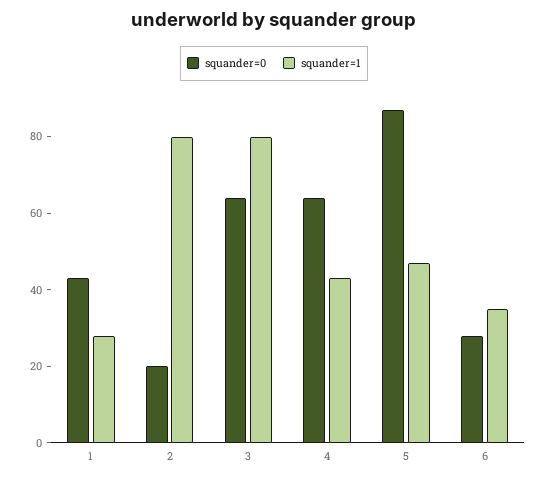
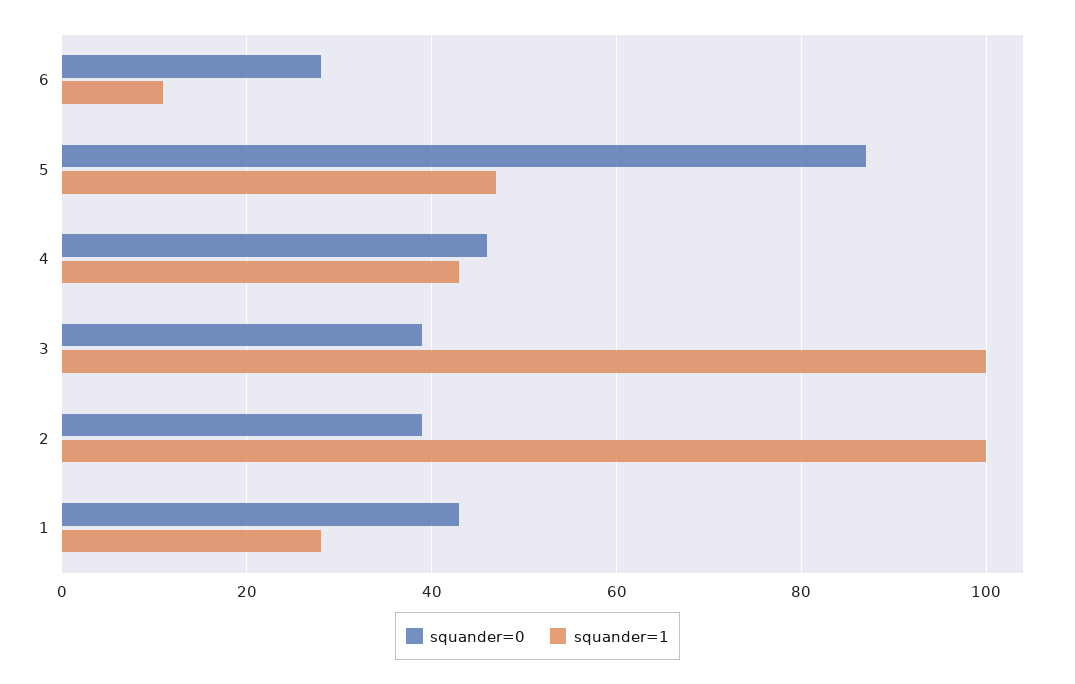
  {
    "squander=0": {
      "1": 45,
-     "2": 20,
+     "2": 40,
-     "3": 65,
+     "3": 40,
-     "4": 65,
+     "4": 45,
      "5": 85,
      "6": 30
    },
    "squander=1": {
      "1": 30,
-     "2": 80,
+     "2": 100,
-     "3": 80,
+     "3": 100,
      "4": 45,
      "5": 45,
-     "6": 35
+     "6": 10
    }
  }

